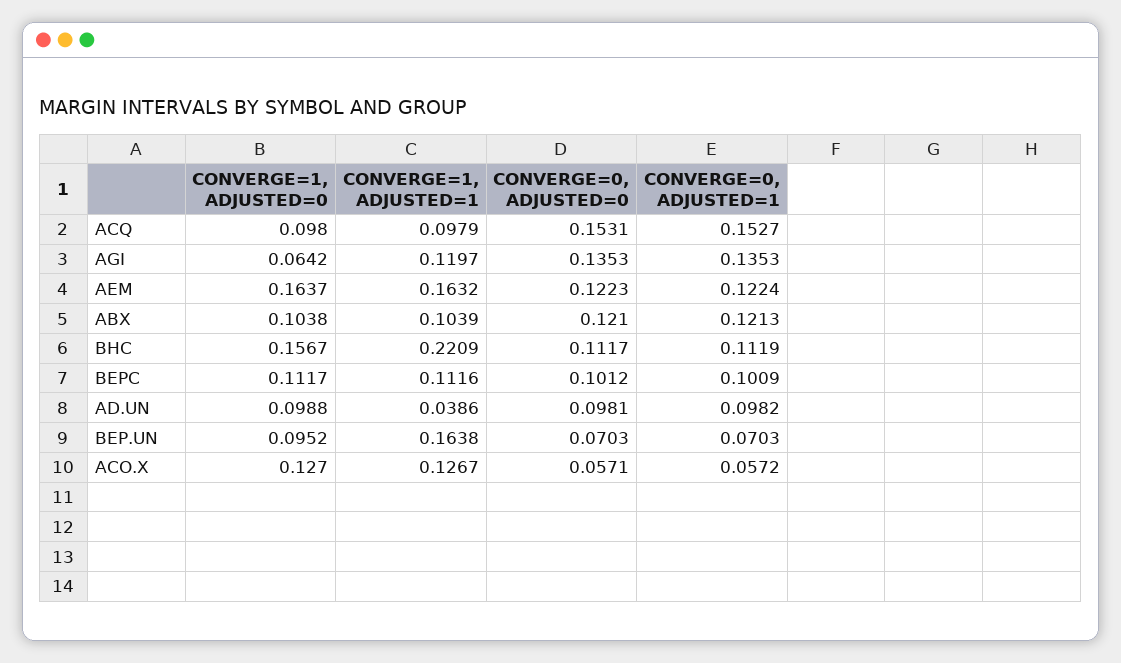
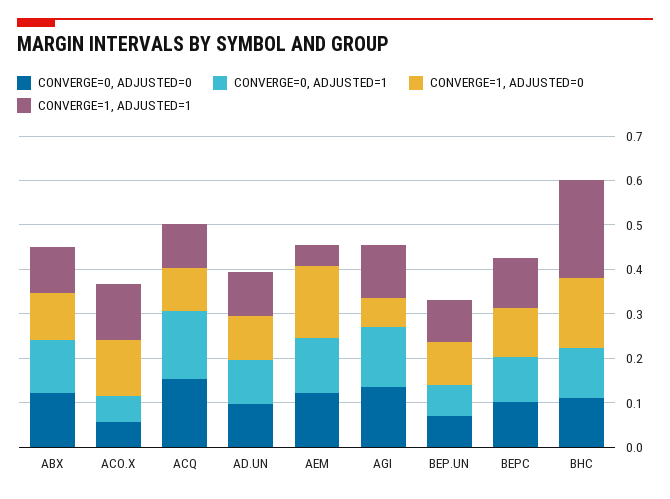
  {
    "CONVERGE=1, ADJUSTED=0": {
      "ACQ": 0.098,
      "AGI": 0.0642,
      "AEM": 0.1637,
      "ABX": 0.1038,
      "BHC": 0.1567,
      "BEPC": 0.1117,
      "AD.UN": 0.0988,
      "BEP.UN": 0.0952,
      "ACO.X": 0.127
    },
    "CONVERGE=1, ADJUSTED=1": {
      "ACQ": 0.0979,
      "AGI": 0.1197,
-     "AEM": 0.1632,
+     "AEM": 0.04,
      "ABX": 0.1039,
      "BHC": 0.2209,
      "BEPC": 0.1116,
-     "AD.UN": 0.0386,
+     "AD.UN": 0.1,
-     "BEP.UN": 0.1638,
+     "BEP.UN": 0.1,
      "ACO.X": 0.1267
    },
    "CONVERGE=0, ADJUSTED=0": {
      "ACQ": 0.1531,
      "AGI": 0.1353,
      "AEM": 0.1223,
      "ABX": 0.121,
      "BHC": 0.1117,
      "BEPC": 0.1012,
      "AD.UN": 0.0981,
      "BEP.UN": 0.0703,
      "ACO.X": 0.0571
    },
    "CONVERGE=0, ADJUSTED=1": {
      "ACQ": 0.1527,
      "AGI": 0.1353,
      "AEM": 0.1224,
      "ABX": 0.1213,
      "BHC": 0.1119,
      "BEPC": 0.1009,
      "AD.UN": 0.0982,
      "BEP.UN": 0.0703,
      "ACO.X": 0.0572
    }
  }

